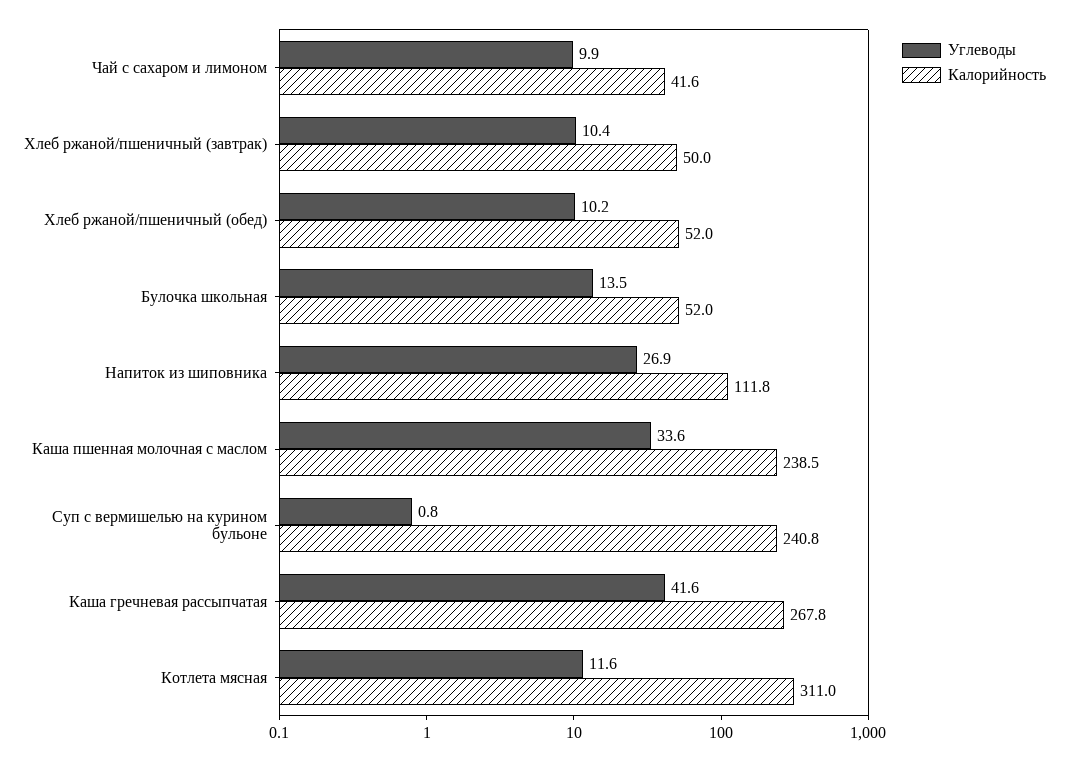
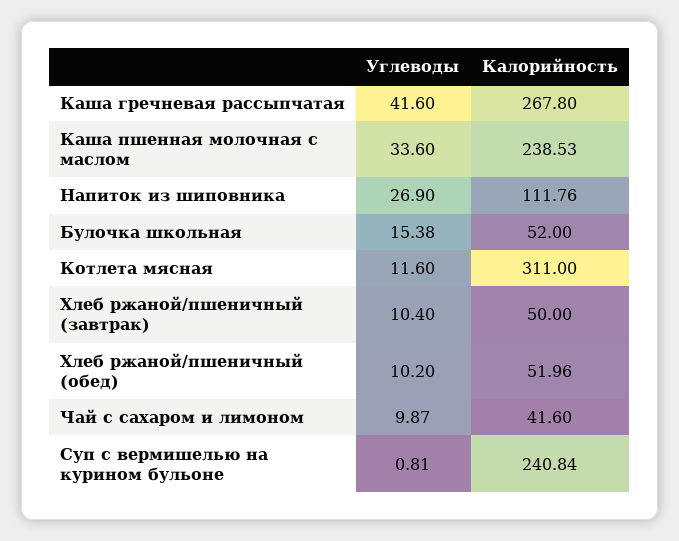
  {
    "Углеводы": {
      "Чай с сахаром и лимоном": 9.87,
      "Хлеб ржаной/пшеничный (завтрак)": 10.4,
      "Хлеб ржаной/пшеничный (обед)": 10.2,
-     "Булочка школьная": 13.5,
+     "Булочка школьная": 15.38,
      "Напиток из шиповника": 26.9,
      "Каша пшенная молочная с маслом": 33.6,
      "Суп с вермишелью на курином бульоне": 0.81,
      "Каша гречневая рассыпчатая": 41.6,
      "Котлета мясная": 11.6
    },
    "Калорийность": {
      "Чай с сахаром и лимоном": 41.6,
      "Хлеб ржаной/пшеничный (завтрак)": 50,
      "Хлеб ржаной/пшеничный (обед)": 51.96,
      "Булочка школьная": 52,
      "Напиток из шиповника": 111.76,
      "Каша пшенная молочная с маслом": 238.53,
      "Суп с вермишелью на курином бульоне": 240.84,
      "Каша гречневая рассыпчатая": 267.8,
      "Котлета мясная": 311
    }
  }

